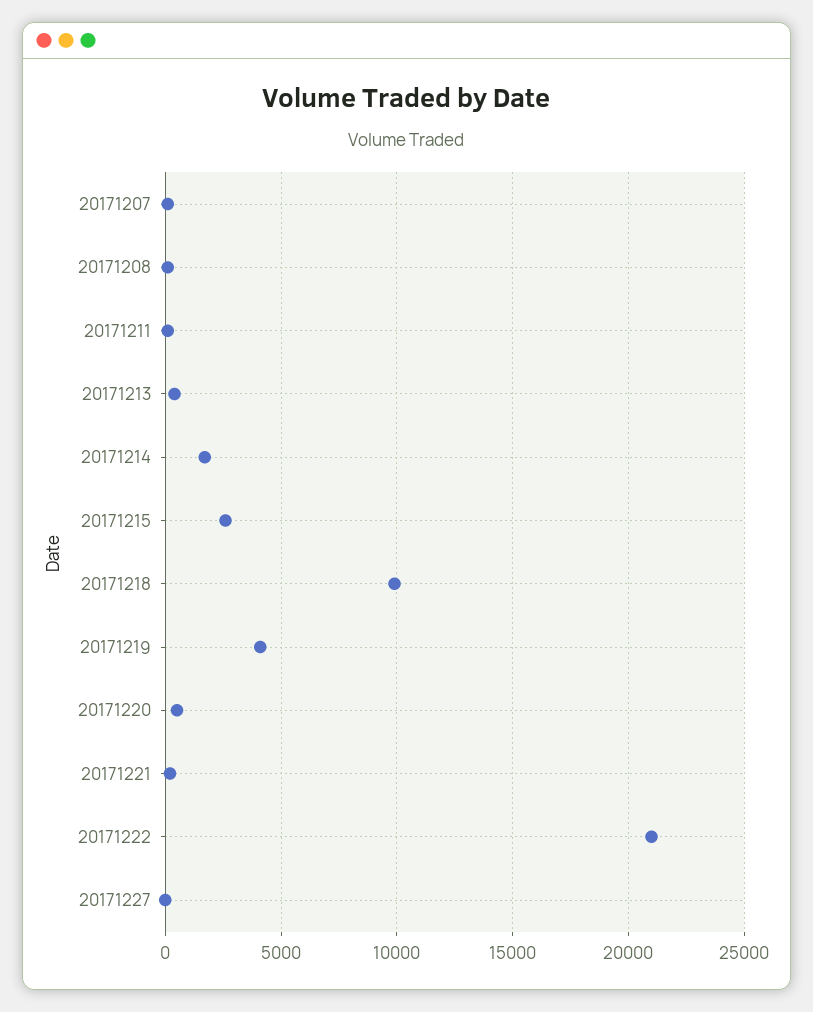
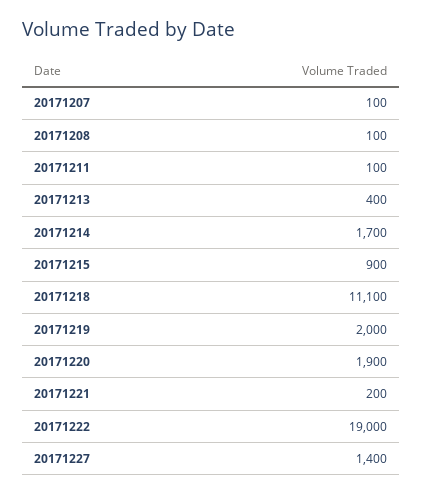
  {
    "20171207": 100,
    "20171208": 100,
    "20171211": 100,
    "20171213": 400,
    "20171214": 1700,
-   "20171215": 2500,
+   "20171215": 900,
-   "20171218": 10000,
+   "20171218": 11100,
-   "20171219": 4000,
+   "20171219": 2000,
-   "20171220": 500,
+   "20171220": 1900,
    "20171221": 200,
-   "20171222": 21000,
+   "20171222": 19000,
-   "20171227": 0
+   "20171227": 1400
  }

